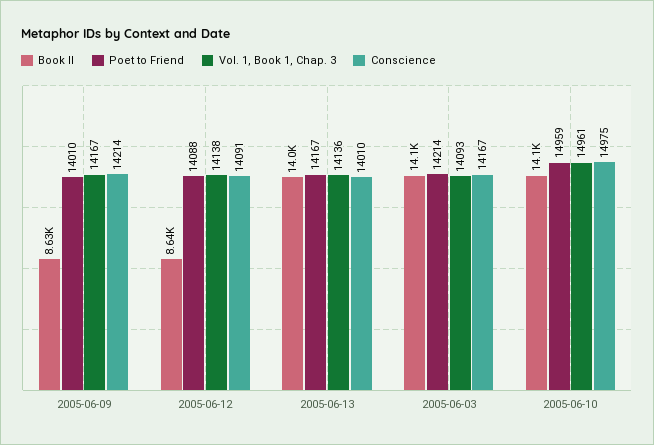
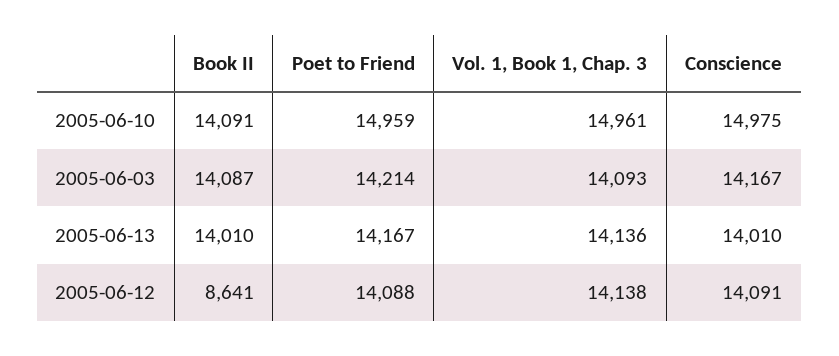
  {
    "Book II": {
-     "2005-06-09": 8630,
      "2005-06-12": 8641,
      "2005-06-13": 14010,
      "2005-06-03": 14087,
      "2005-06-10": 14091
    },
    "Poet to Friend": {
-     "2005-06-09": 14010,
      "2005-06-12": 14088,
      "2005-06-13": 14167,
      "2005-06-03": 14214,
      "2005-06-10": 14959
    },
    "Vol. 1, Book 1, Chap. 3": {
-     "2005-06-09": 14167,
      "2005-06-12": 14138,
      "2005-06-13": 14136,
      "2005-06-03": 14093,
      "2005-06-10": 14961
    },
    "Conscience": {
-     "2005-06-09": 14214,
      "2005-06-12": 14091,
      "2005-06-13": 14010,
      "2005-06-03": 14167,
      "2005-06-10": 14975
    }
  }

